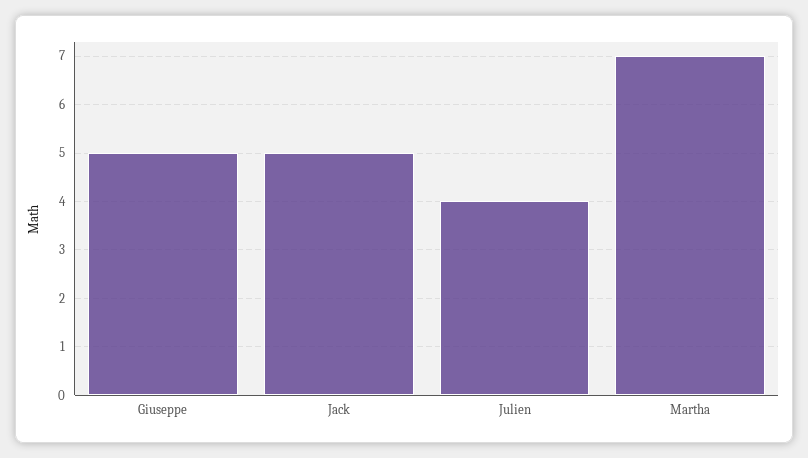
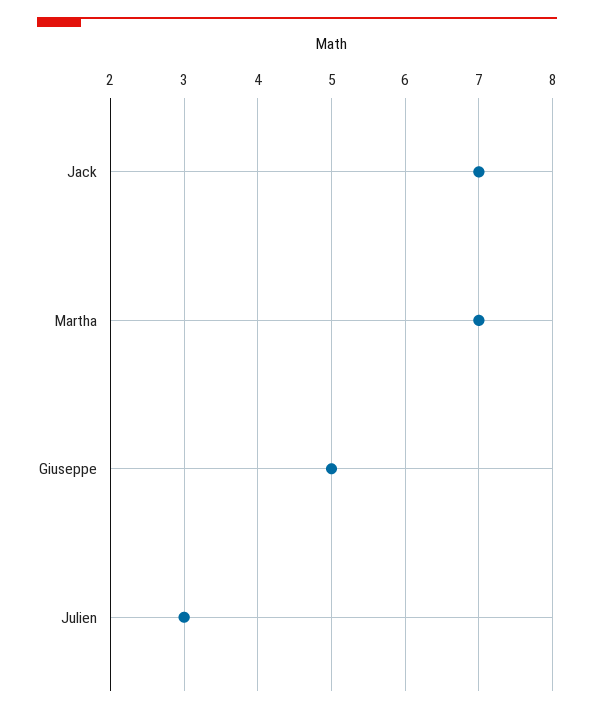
  {
    "Giuseppe": 5,
-   "Jack": 5,
+   "Jack": 7,
-   "Julien": 4,
+   "Julien": 3,
    "Martha": 7
  }

